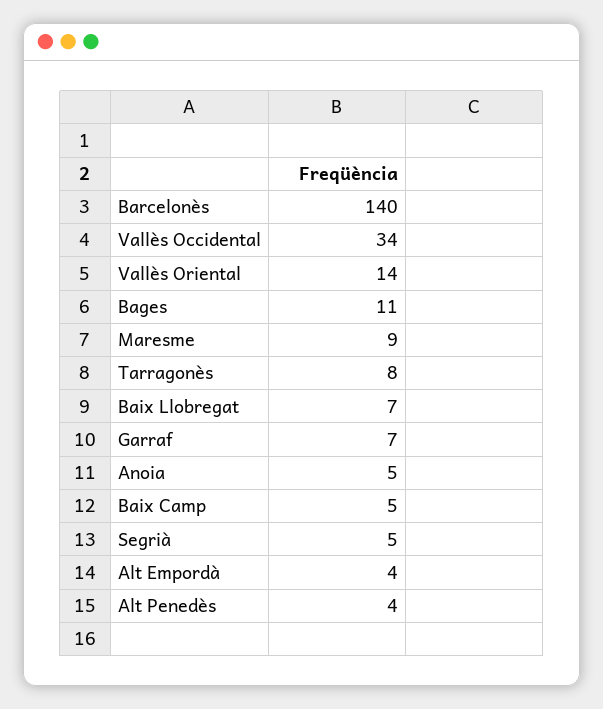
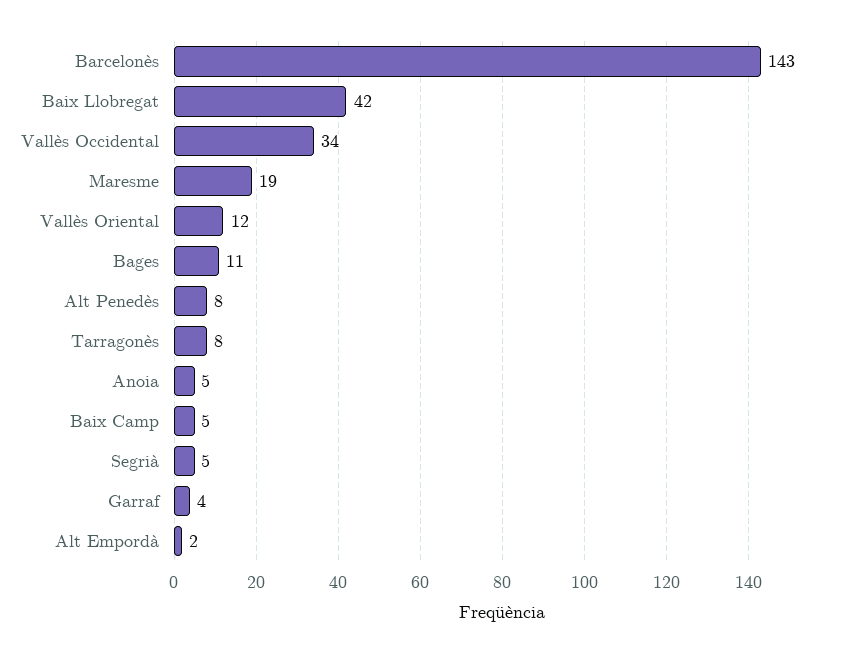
  {
-   "Barcelonès": 140,
+   "Barcelonès": 143,
    "Vallès Occidental": 34,
-   "Vallès Oriental": 14,
+   "Vallès Oriental": 12,
    "Bages": 11,
-   "Maresme": 9,
+   "Maresme": 19,
    "Tarragonès": 8,
-   "Baix Llobregat": 7,
+   "Baix Llobregat": 42,
-   "Garraf": 7,
+   "Garraf": 4,
    "Anoia": 5,
    "Baix Camp": 5,
    "Segrià": 5,
-   "Alt Empordà": 4,
+   "Alt Empordà": 2,
-   "Alt Penedès": 4
+   "Alt Penedès": 8
  }

